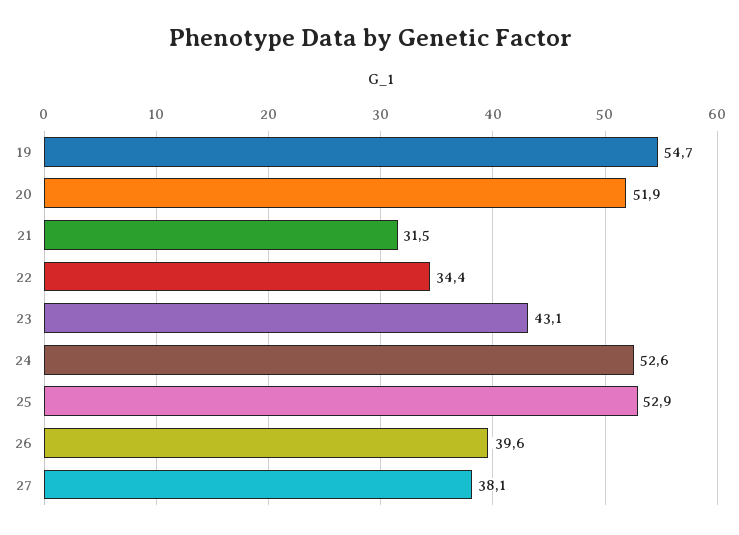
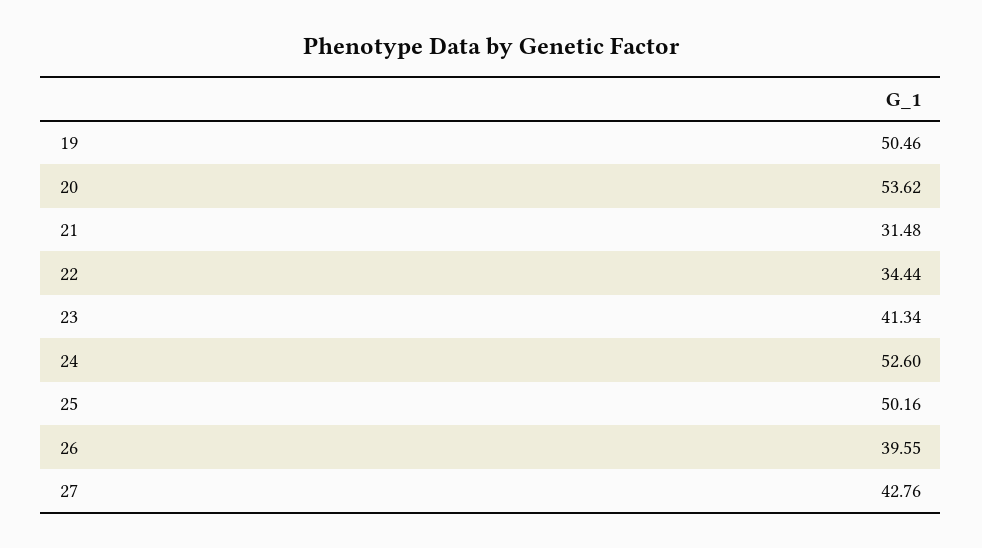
  {
-   "19": 54.7,
+   "19": 50.46,
-   "20": 51.9,
+   "20": 53.62,
    "21": 31.48,
    "22": 34.44,
-   "23": 43.1,
+   "23": 41.34,
    "24": 52.6,
-   "25": 52.9,
+   "25": 50.16,
    "26": 39.55,
-   "27": 38.1
+   "27": 42.76
  }

